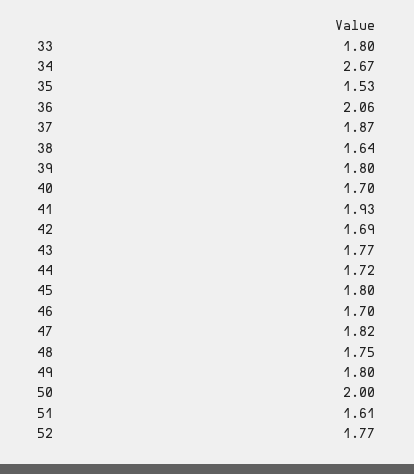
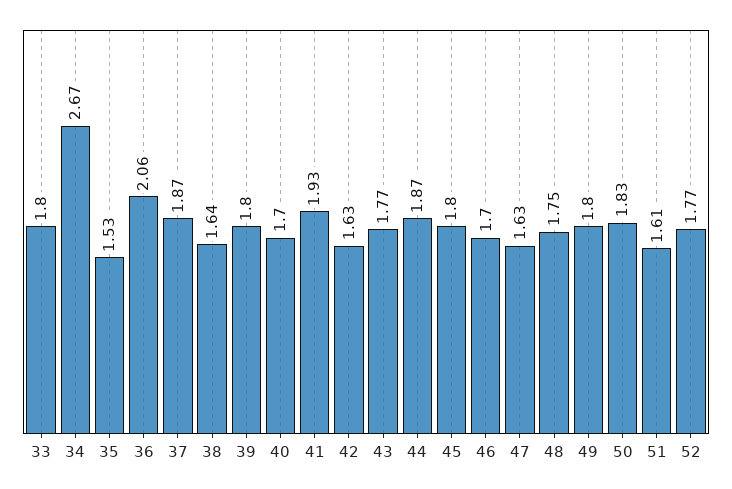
  {
    "33": 1.8,
    "34": 2.67,
    "35": 1.53,
    "36": 2.06,
    "37": 1.87,
    "38": 1.64,
    "39": 1.8,
    "40": 1.7,
    "41": 1.93,
-   "42": 1.69,
+   "42": 1.63,
    "43": 1.77,
-   "44": 1.72,
+   "44": 1.87,
    "45": 1.8,
    "46": 1.7,
-   "47": 1.82,
+   "47": 1.63,
    "48": 1.75,
    "49": 1.8,
-   "50": 2,
+   "50": 1.83,
    "51": 1.61,
    "52": 1.77
  }

